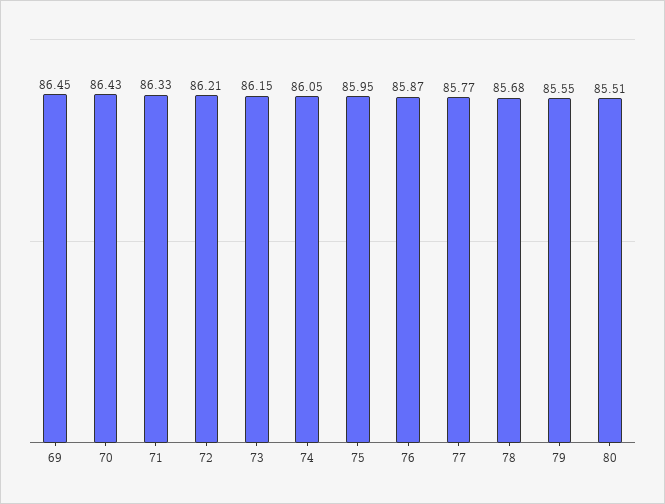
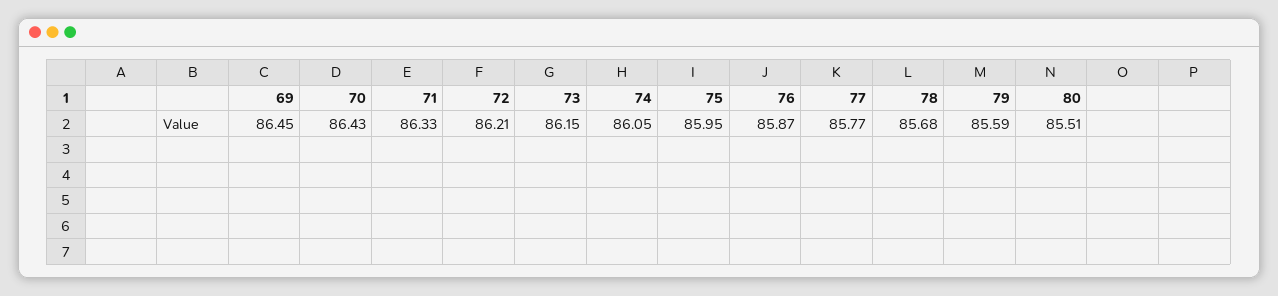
  {
    "69": 86.45,
    "70": 86.43,
    "71": 86.33,
    "72": 86.21,
    "73": 86.15,
    "74": 86.05,
    "75": 85.95,
    "76": 85.87,
    "77": 85.77,
    "78": 85.68,
-   "79": 85.55,
+   "79": 85.59,
    "80": 85.51
  }

